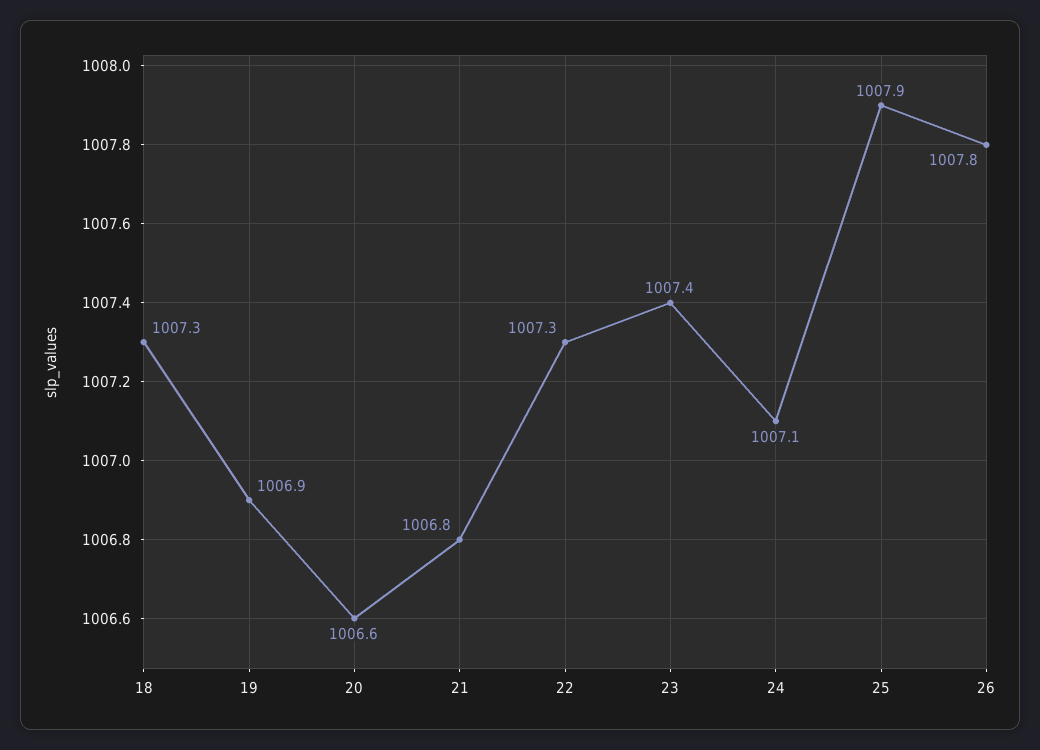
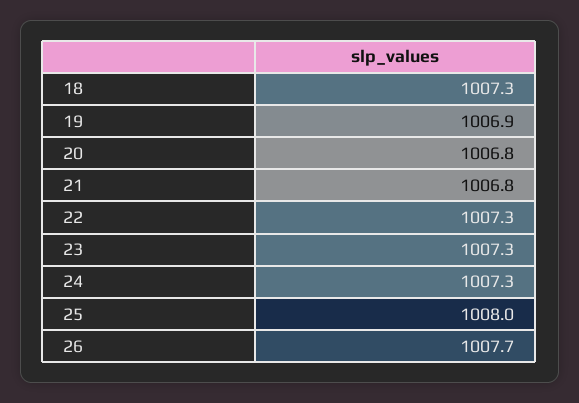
  {
    "18": 1007.3,
    "19": 1006.9,
-   "20": 1006.6,
+   "20": 1006.8,
    "21": 1006.8,
    "22": 1007.3,
-   "23": 1007.4,
+   "23": 1007.3,
-   "24": 1007.1,
+   "24": 1007.3,
-   "25": 1007.9,
+   "25": 1008,
-   "26": 1007.8
+   "26": 1007.7
  }

